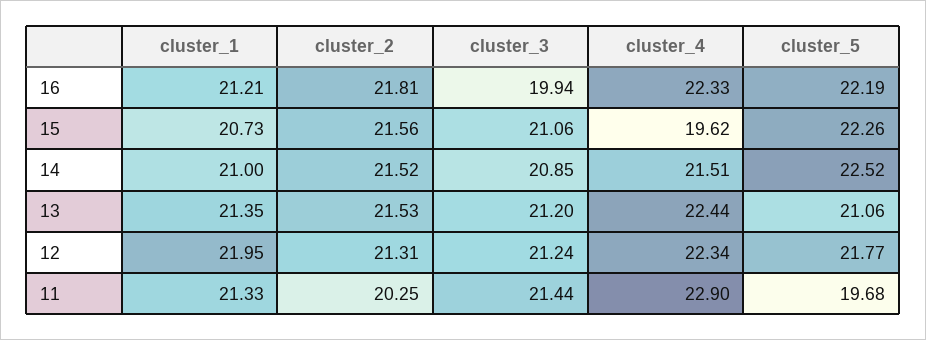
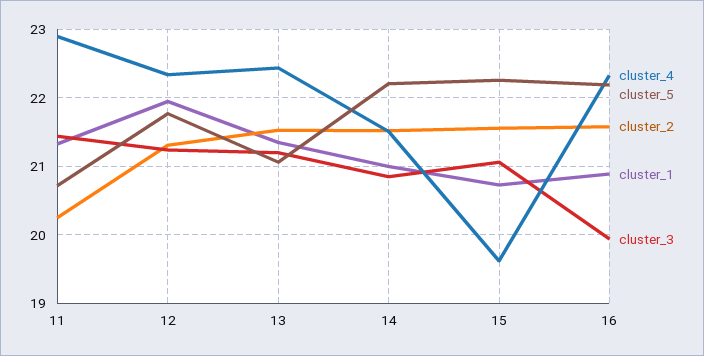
  {
    "cluster_1": {
-     "16": 21.21,
+     "16": 20.9,
      "15": 20.73,
      "14": 21,
      "13": 21.35,
      "12": 21.95,
      "11": 21.33
    },
    "cluster_2": {
-     "16": 21.81,
+     "16": 21.6,
      "15": 21.56,
      "14": 21.52,
      "13": 21.53,
      "12": 21.31,
      "11": 20.25
    },
    "cluster_3": {
      "16": 19.94,
      "15": 21.06,
      "14": 20.85,
      "13": 21.2,
      "12": 21.24,
      "11": 21.44
    },
    "cluster_4": {
      "16": 22.33,
      "15": 19.62,
      "14": 21.51,
      "13": 22.44,
      "12": 22.34,
      "11": 22.9
    },
    "cluster_5": {
      "16": 22.19,
      "15": 22.26,
-     "14": 22.52,
+     "14": 22.2,
      "13": 21.06,
      "12": 21.77,
-     "11": 19.68
+     "11": 20.7
    }
  }

